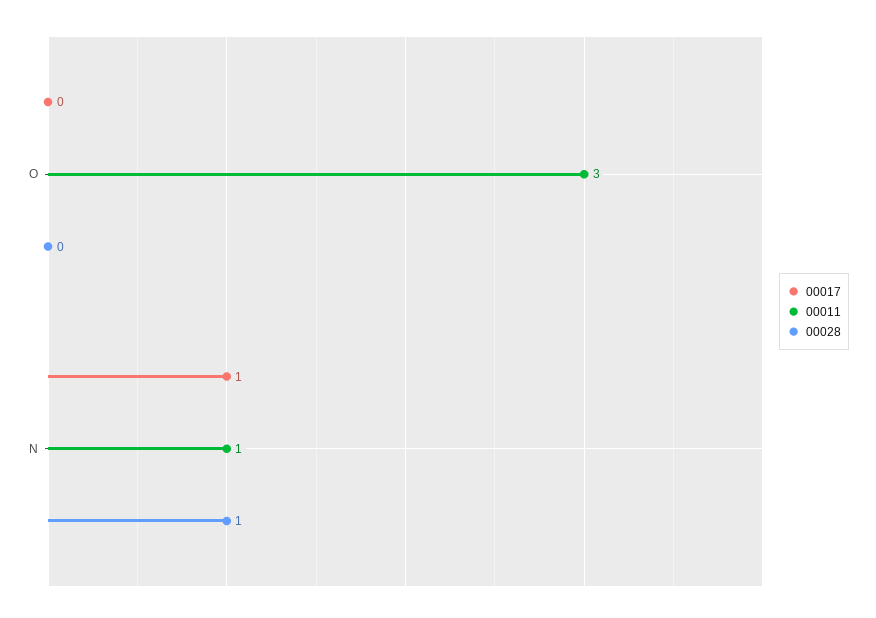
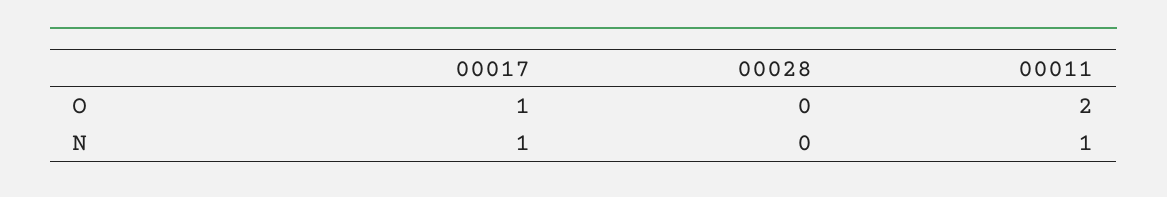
  {
    "00017": {
-     "O": 0,
+     "O": 1,
      "N": 1
    },
    "00011": {
-     "O": 3,
+     "O": 2,
      "N": 1
    },
    "00028": {
      "O": 0,
-     "N": 1
+     "N": 0
    }
  }

